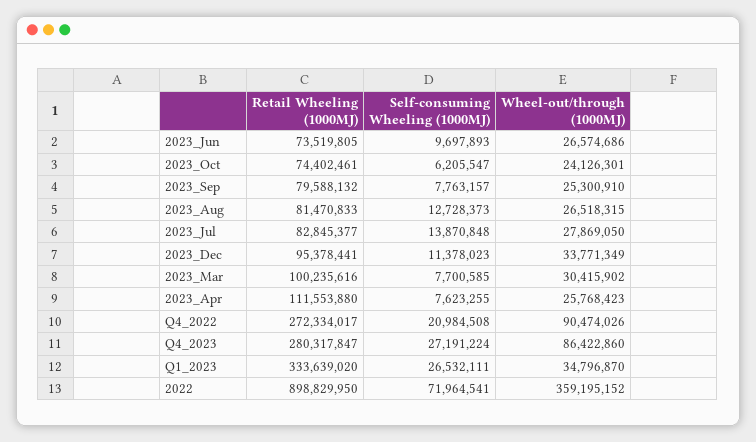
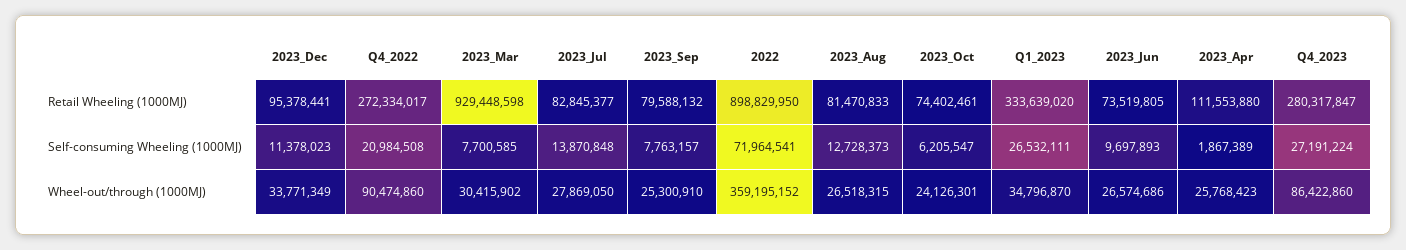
  {
    "Retail Wheeling (1000MJ)": {
      "2023_Jun": 73519805,
      "2023_Oct": 74402461,
      "2023_Sep": 79588132,
      "2023_Aug": 81470833,
      "2023_Jul": 82845377,
      "2023_Dec": 95378441,
-     "2023_Mar": 100235616,
+     "2023_Mar": 929448598,
      "2023_Apr": 111553880,
      "Q4_2022": 272334017,
      "Q4_2023": 280317847,
      "Q1_2023": 333639020,
      "2022": 898829950
    },
    "Self-consuming Wheeling (1000MJ)": {
      "2023_Jun": 9697893,
      "2023_Oct": 6205547,
      "2023_Sep": 7763157,
      "2023_Aug": 12728373,
      "2023_Jul": 13870848,
      "2023_Dec": 11378023,
      "2023_Mar": 7700585,
-     "2023_Apr": 7623255,
+     "2023_Apr": 1867389,
      "Q4_2022": 20984508,
      "Q4_2023": 27191224,
      "Q1_2023": 26532111,
      "2022": 71964541
    },
    "Wheel-out/through (1000MJ)": {
      "2023_Jun": 26574686,
      "2023_Oct": 24126301,
      "2023_Sep": 25300910,
      "2023_Aug": 26518315,
      "2023_Jul": 27869050,
      "2023_Dec": 33771349,
      "2023_Mar": 30415902,
      "2023_Apr": 25768423,
-     "Q4_2022": 90474026,
+     "Q4_2022": 90474860,
      "Q4_2023": 86422860,
      "Q1_2023": 34796870,
      "2022": 359195152
    }
  }

